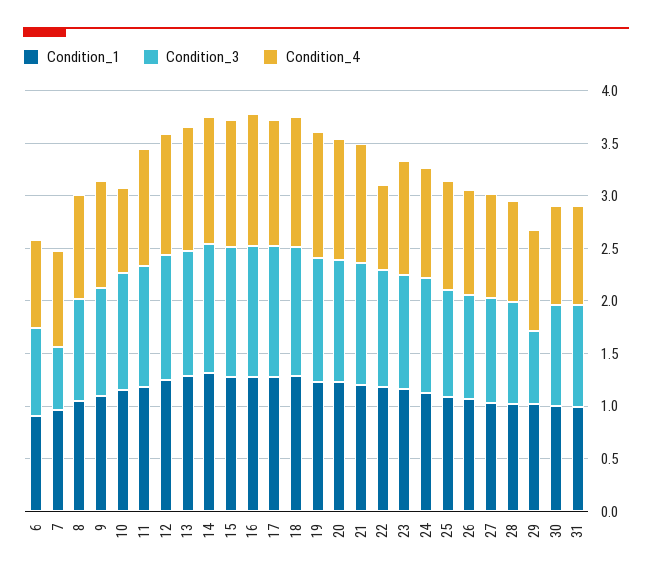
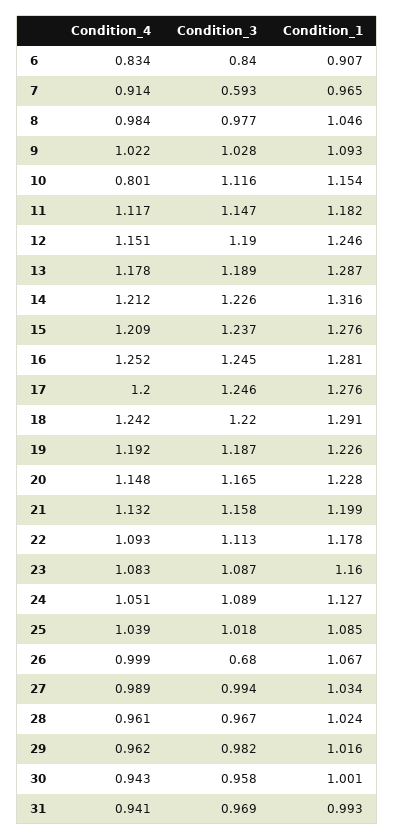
  {
    "Condition_1": {
      "6": 0.907,
      "7": 0.965,
      "8": 1.046,
      "9": 1.093,
      "10": 1.154,
      "11": 1.182,
      "12": 1.246,
      "13": 1.287,
      "14": 1.316,
      "15": 1.276,
      "16": 1.281,
      "17": 1.276,
      "18": 1.291,
      "19": 1.226,
      "20": 1.228,
      "21": 1.199,
      "22": 1.178,
      "23": 1.16,
      "24": 1.127,
      "25": 1.085,
      "26": 1.067,
      "27": 1.034,
      "28": 1.024,
      "29": 1.016,
      "30": 1.001,
      "31": 0.993
    },
    "Condition_3": {
      "6": 0.84,
      "7": 0.593,
      "8": 0.977,
      "9": 1.028,
      "10": 1.116,
      "11": 1.147,
      "12": 1.19,
      "13": 1.189,
      "14": 1.226,
      "15": 1.237,
      "16": 1.245,
      "17": 1.246,
      "18": 1.22,
      "19": 1.187,
      "20": 1.165,
      "21": 1.158,
      "22": 1.113,
      "23": 1.087,
      "24": 1.089,
      "25": 1.018,
-     "26": 1,
+     "26": 0.68,
      "27": 0.994,
      "28": 0.967,
-     "29": 0.7,
+     "29": 0.982,
      "30": 0.958,
      "31": 0.969
    },
    "Condition_4": {
      "6": 0.834,
      "7": 0.914,
      "8": 0.984,
      "9": 1.022,
      "10": 0.801,
      "11": 1.117,
      "12": 1.151,
      "13": 1.178,
      "14": 1.212,
      "15": 1.209,
      "16": 1.252,
      "17": 1.2,
      "18": 1.242,
      "19": 1.192,
      "20": 1.148,
      "21": 1.132,
-     "22": 0.8,
+     "22": 1.093,
      "23": 1.083,
      "24": 1.051,
      "25": 1.039,
      "26": 0.999,
      "27": 0.989,
      "28": 0.961,
      "29": 0.962,
      "30": 0.943,
      "31": 0.941
    }
  }

